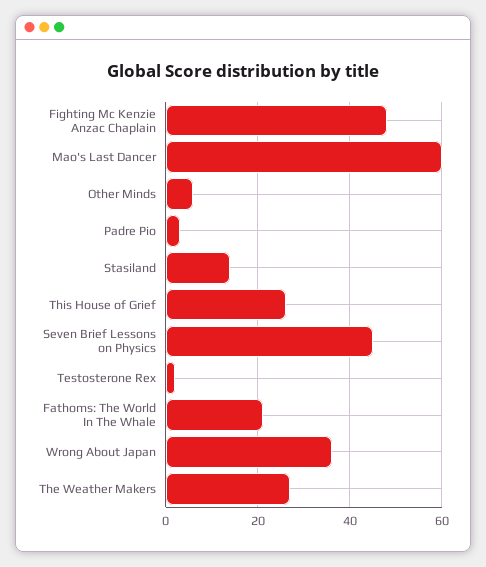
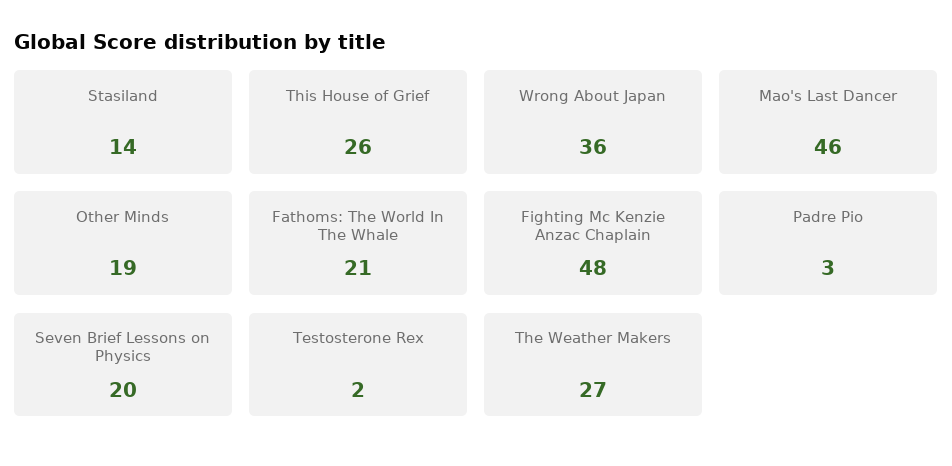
  {
    "Fighting Mc Kenzie Anzac Chaplain": 48,
-   "Mao's Last Dancer": 60,
+   "Mao's Last Dancer": 46,
-   "Other Minds": 5,
+   "Other Minds": 19,
    "Padre Pio": 3,
    "Stasiland": 14,
    "This House of Grief": 26,
-   "Seven Brief Lessons on Physics": 45,
+   "Seven Brief Lessons on Physics": 20,
    "Testosterone Rex": 2,
    "Fathoms: The World In The Whale": 21,
    "Wrong About Japan": 36,
    "The Weather Makers": 27
  }

